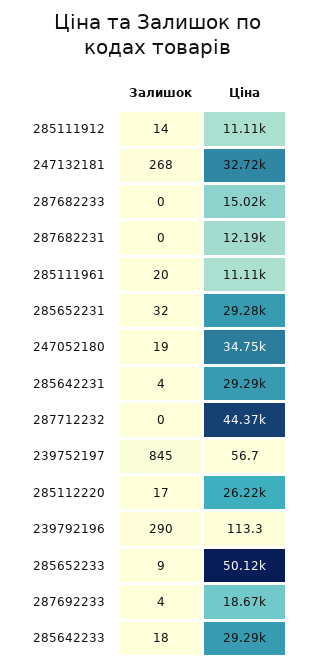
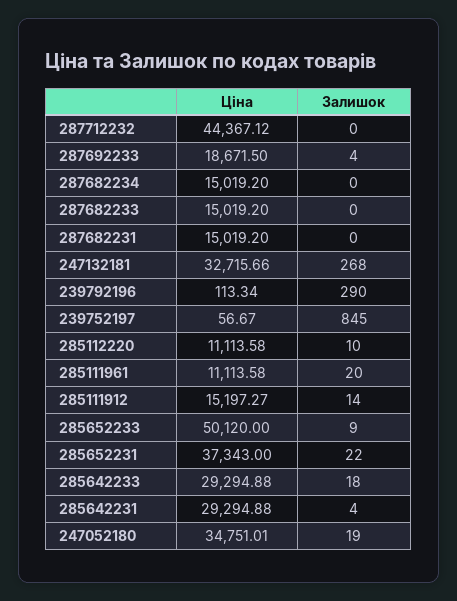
  {
    "Залишок": {
      "285111912": 14,
      "247132181": 268,
      "287682233": 0,
      "287682231": 0,
      "285111961": 20,
-     "285652231": 32,
+     "285652231": 22,
      "247052180": 19,
      "285642231": 4,
      "287712232": 0,
      "239752197": 845,
-     "285112220": 17,
+     "285112220": 10,
      "239792196": 290,
      "285652233": 9,
      "287692233": 4,
-     "285642233": 18
+     "285642233": 18,
+     "287682234": 0
    },
    "Ціна": {
-     "285111912": 11110,
+     "285111912": 15197.27,
      "247132181": 32715.66,
      "287682233": 15019.2,
-     "287682231": 12190,
+     "287682231": 15019.2,
      "285111961": 11113.58,
-     "285652231": 29280,
+     "285652231": 37343,
      "247052180": 34751.01,
      "285642231": 29294.88,
      "287712232": 44367.12,
      "239752197": 56.67,
-     "285112220": 26220,
+     "285112220": 11113.58,
      "239792196": 113.34,
      "285652233": 50120,
      "287692233": 18671.5,
-     "285642233": 29294.88
+     "285642233": 29294.88,
+     "287682234": 15019.2
    }
  }

